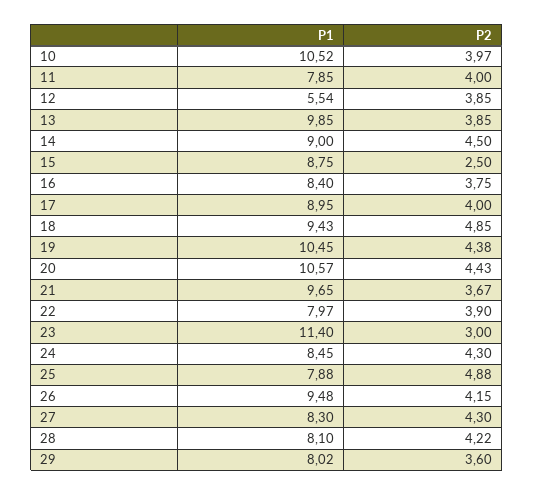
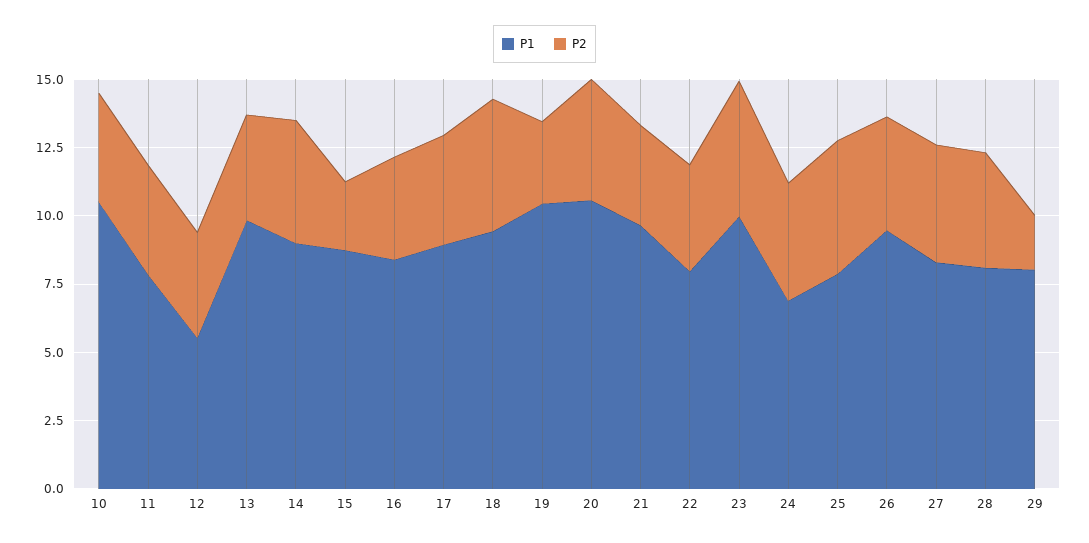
  {
    "P1": {
      "10": 10.52,
      "11": 7.85,
      "12": 5.54,
      "13": 9.85,
      "14": 9,
      "15": 8.75,
      "16": 8.4,
      "17": 8.95,
      "18": 9.43,
      "19": 10.45,
      "20": 10.57,
      "21": 9.65,
      "22": 7.97,
-     "23": 11.4,
+     "23": 10,
-     "24": 8.45,
+     "24": 7,
      "25": 7.88,
      "26": 9.48,
      "27": 8.3,
      "28": 8.1,
      "29": 8.02
    },
    "P2": {
      "10": 3.97,
      "11": 4,
      "12": 3.85,
      "13": 3.85,
      "14": 4.5,
      "15": 2.5,
      "16": 3.75,
      "17": 4,
      "18": 4.85,
-     "19": 4.38,
+     "19": 3,
      "20": 4.43,
      "21": 3.67,
      "22": 3.9,
-     "23": 3,
+     "23": 5,
      "24": 4.3,
      "25": 4.88,
      "26": 4.15,
      "27": 4.3,
      "28": 4.22,
-     "29": 3.6
+     "29": 2
    }
  }

